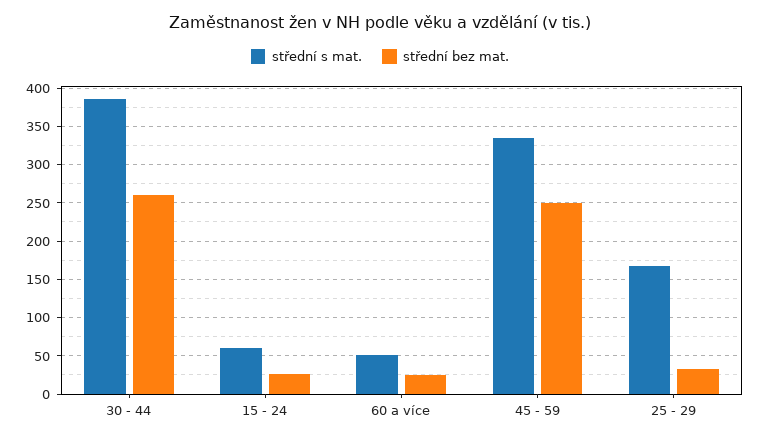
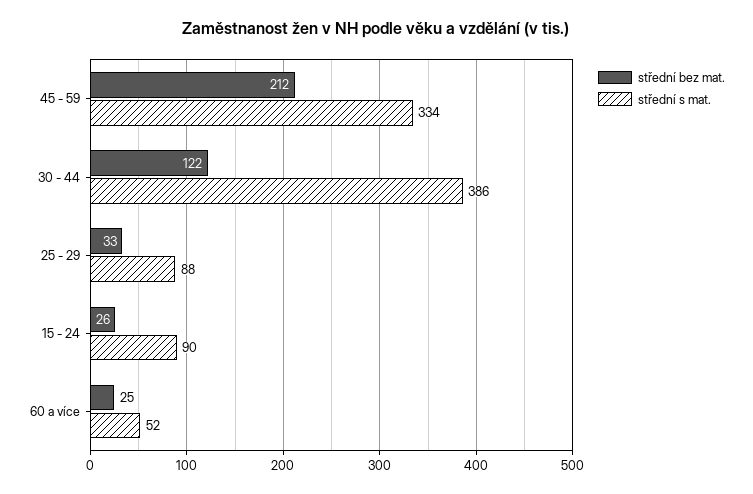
  {
    "střední s mat.": {
      "30 - 44": 386,
-     "15 - 24": 60,
+     "15 - 24": 90,
      "60 a více": 52,
      "45 - 59": 334,
-     "25 - 29": 170
+     "25 - 29": 88
    },
    "střední bez mat.": {
-     "30 - 44": 260,
+     "30 - 44": 122,
      "15 - 24": 26,
      "60 a více": 25,
-     "45 - 59": 250,
+     "45 - 59": 212,
      "25 - 29": 33
    }
  }

